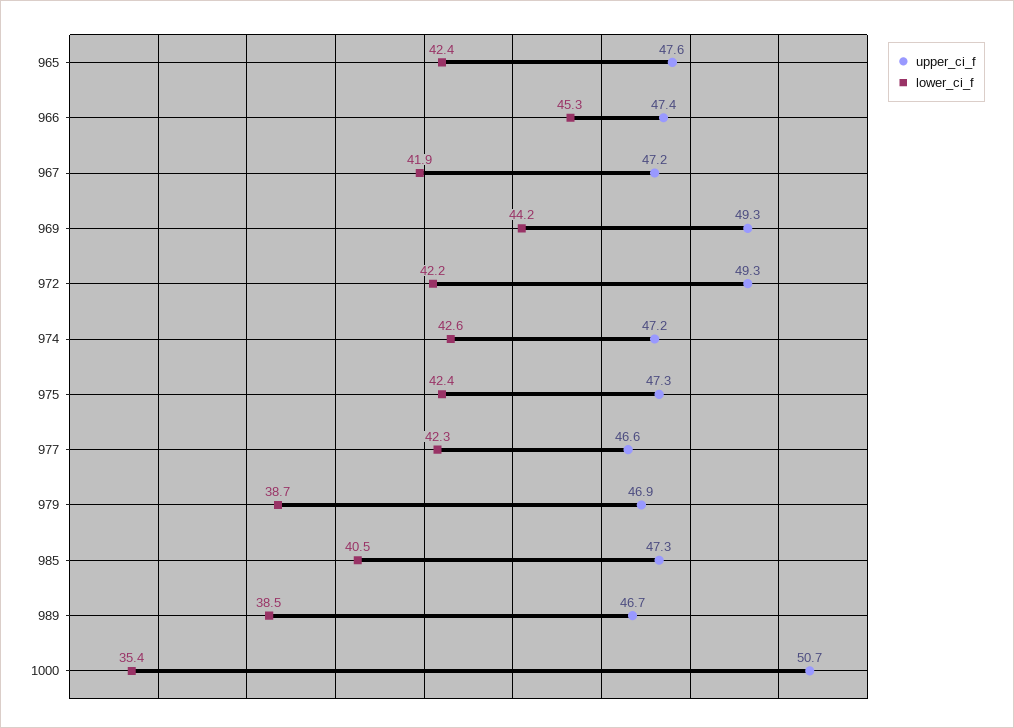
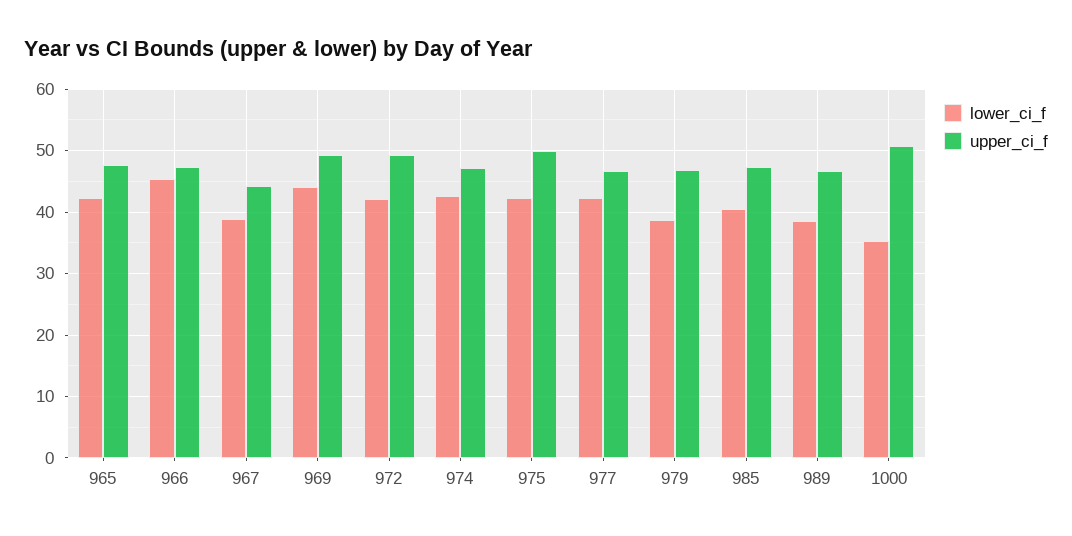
  {
    "upper_ci_f": {
      "965": 47.6,
      "966": 47.4,
-     "967": 47.2,
+     "967": 44,
      "969": 49.3,
      "972": 49.3,
      "974": 47.2,
-     "975": 47.3,
+     "975": 50,
      "977": 46.6,
      "979": 46.9,
      "985": 47.3,
      "989": 46.7,
      "1000": 50.7
    },
    "lower_ci_f": {
      "965": 42.4,
      "966": 45.3,
-     "967": 41.9,
+     "967": 39,
      "969": 44.2,
      "972": 42.2,
      "974": 42.6,
      "975": 42.4,
      "977": 42.3,
      "979": 38.7,
      "985": 40.5,
      "989": 38.5,
      "1000": 35.4
    }
  }

